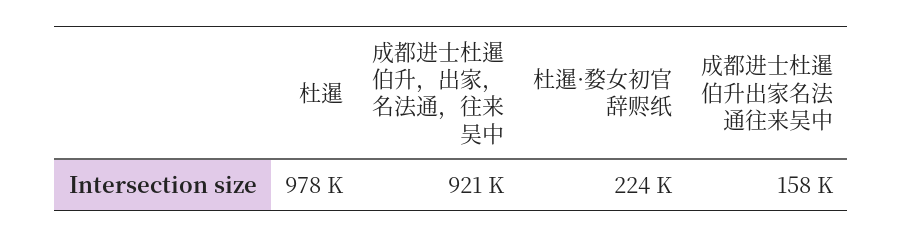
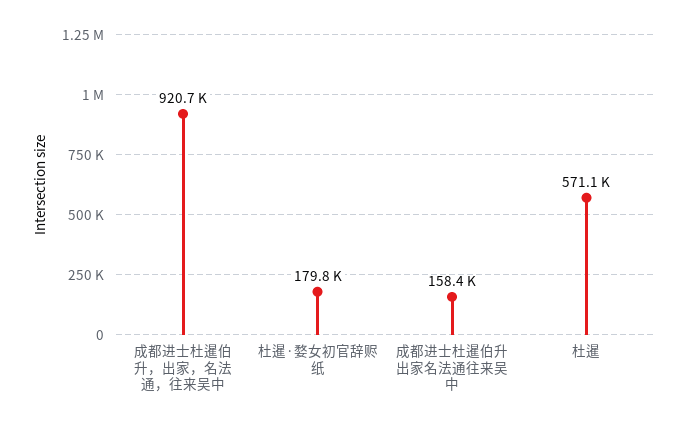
  {
-   "杜暹": 978000,
+   "杜暹": 571100,
    "成都进士杜暹伯升，出家，名法通，往来吴中": 920700,
-   "杜暹·婺女初官辞赆纸": 224000,
+   "杜暹·婺女初官辞赆纸": 179800,
    "成都进士杜暹伯升出家名法通往来吴中": 158400
  }

